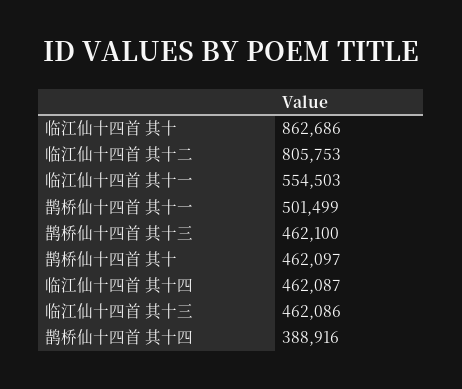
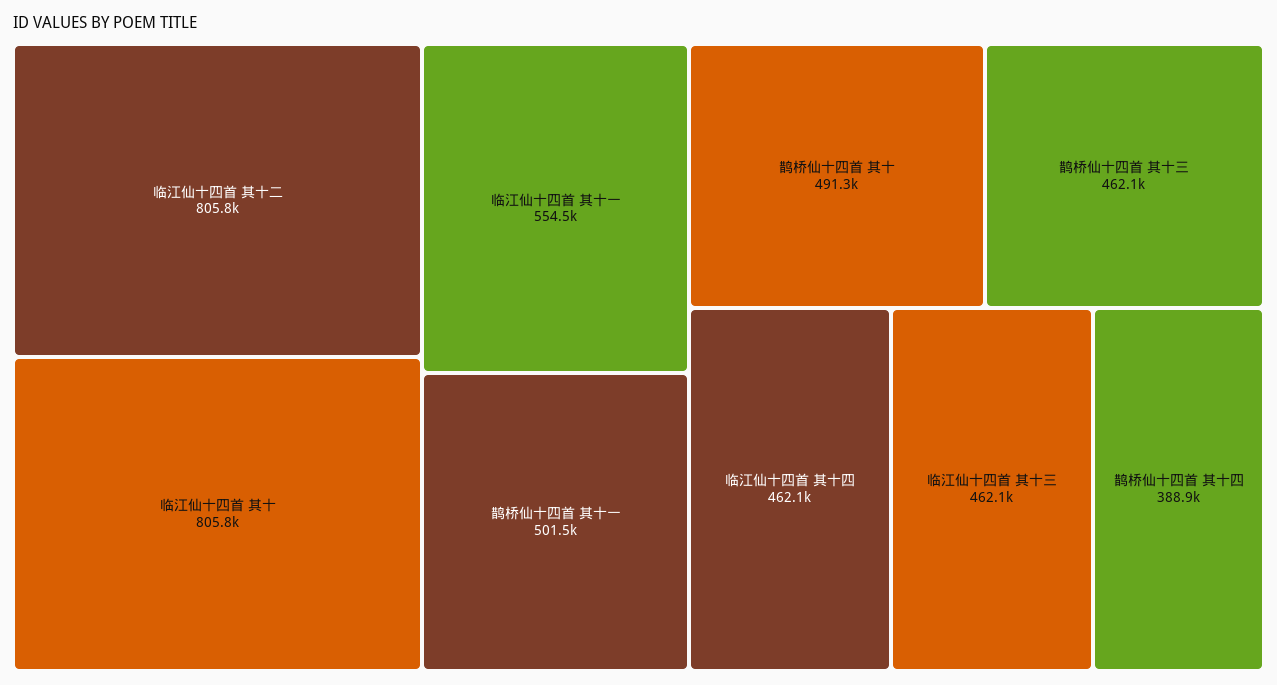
  {
-   "临江仙十四首 其十": 862686,
+   "临江仙十四首 其十": 805800,
    "临江仙十四首 其十二": 805753,
    "临江仙十四首 其十一": 554503,
    "鹊桥仙十四首 其十一": 501499,
    "鹊桥仙十四首 其十三": 462100,
-   "鹊桥仙十四首 其十": 462097,
+   "鹊桥仙十四首 其十": 491300,
    "临江仙十四首 其十四": 462087,
    "临江仙十四首 其十三": 462086,
    "鹊桥仙十四首 其十四": 388916
  }

